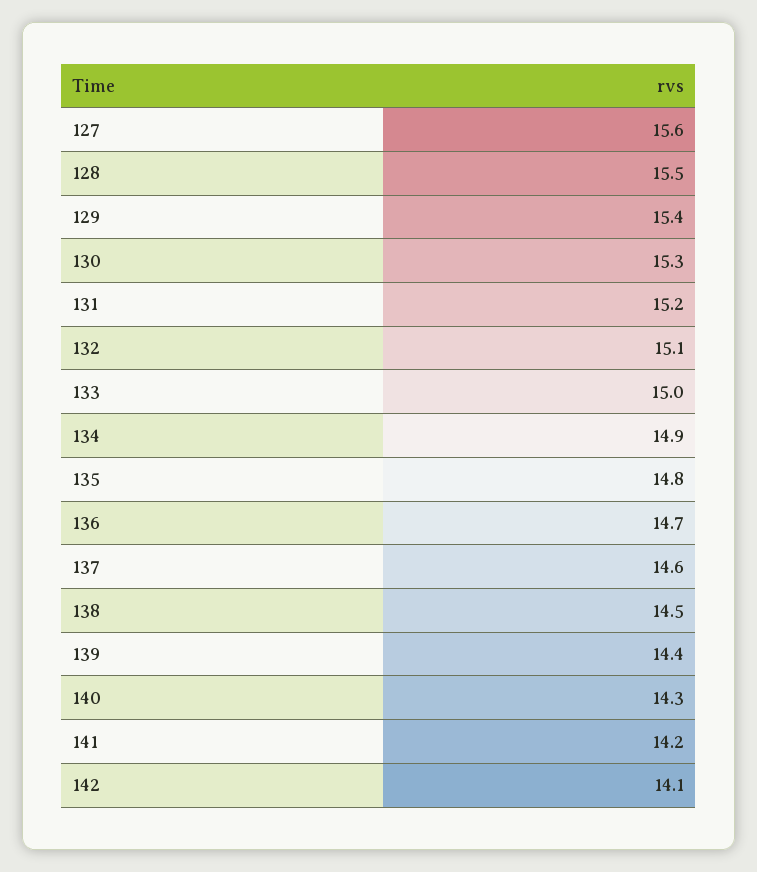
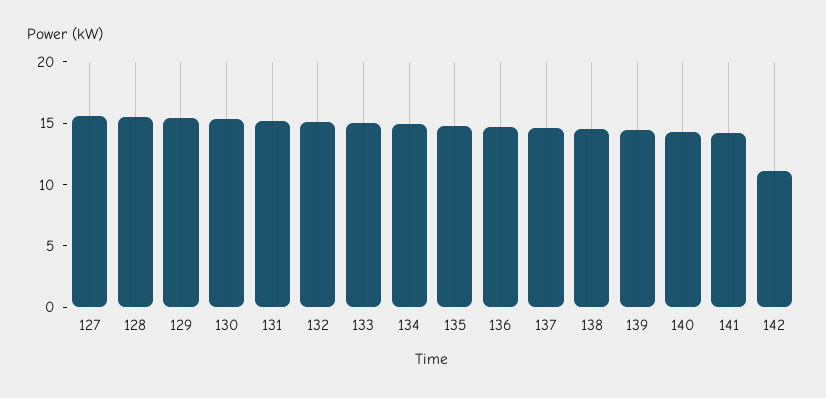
  {
    "127": 15.6,
    "128": 15.5,
    "129": 15.4,
    "130": 15.3,
    "131": 15.2,
    "132": 15.1,
    "133": 15,
    "134": 14.9,
    "135": 14.8,
    "136": 14.7,
    "137": 14.6,
    "138": 14.5,
    "139": 14.4,
    "140": 14.3,
    "141": 14.2,
-   "142": 14.1
+   "142": 11
  }

